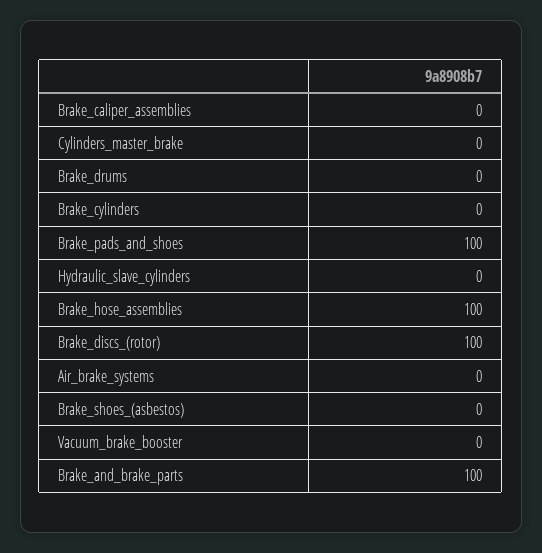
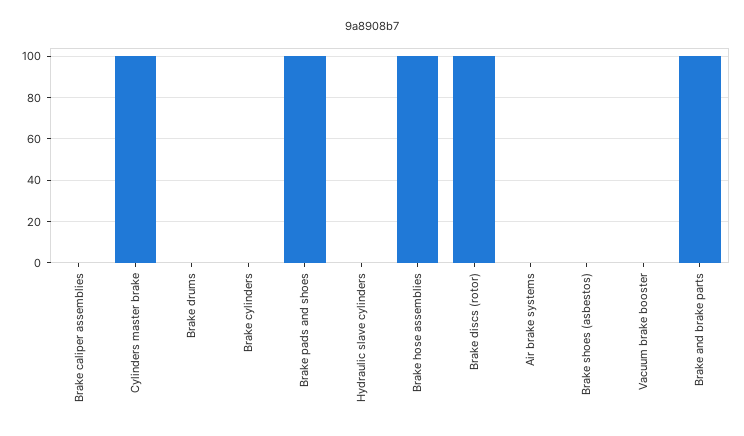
  {
    "Brake_caliper_assemblies": 0,
-   "Cylinders_master_brake": 0,
+   "Cylinders_master_brake": 100,
    "Brake_drums": 0,
    "Brake_cylinders": 0,
    "Brake_pads_and_shoes": 100,
    "Hydraulic_slave_cylinders": 0,
    "Brake_hose_assemblies": 100,
    "Brake_discs_(rotor)": 100,
    "Air_brake_systems": 0,
    "Brake_shoes_(asbestos)": 0,
    "Vacuum_brake_booster": 0,
    "Brake_and_brake_parts": 100
  }

